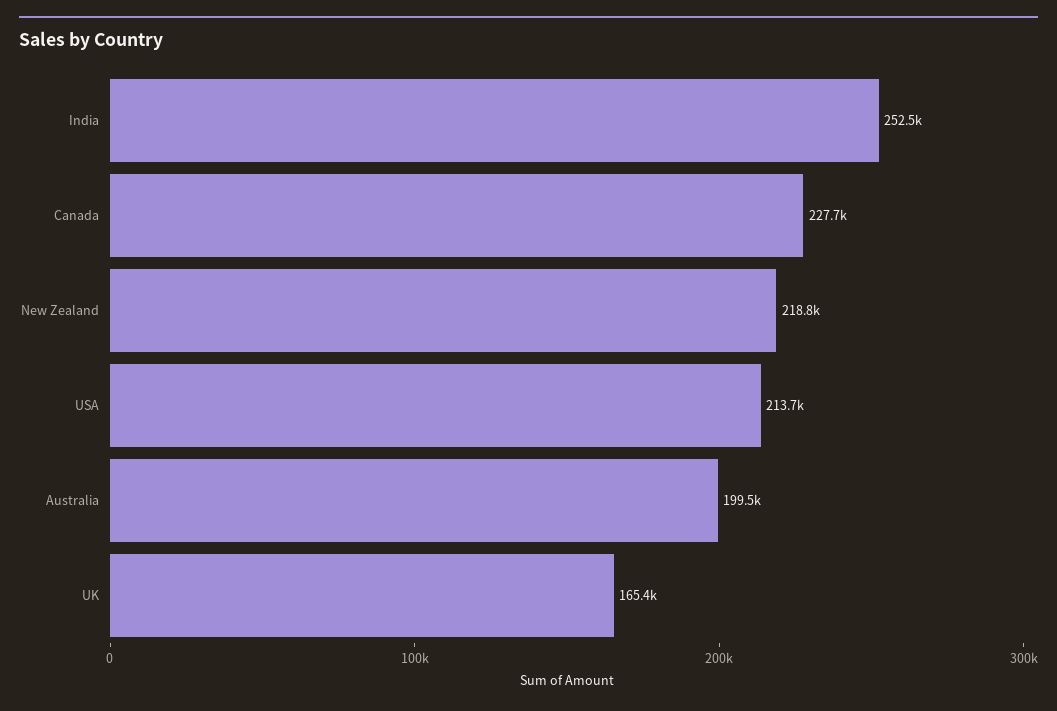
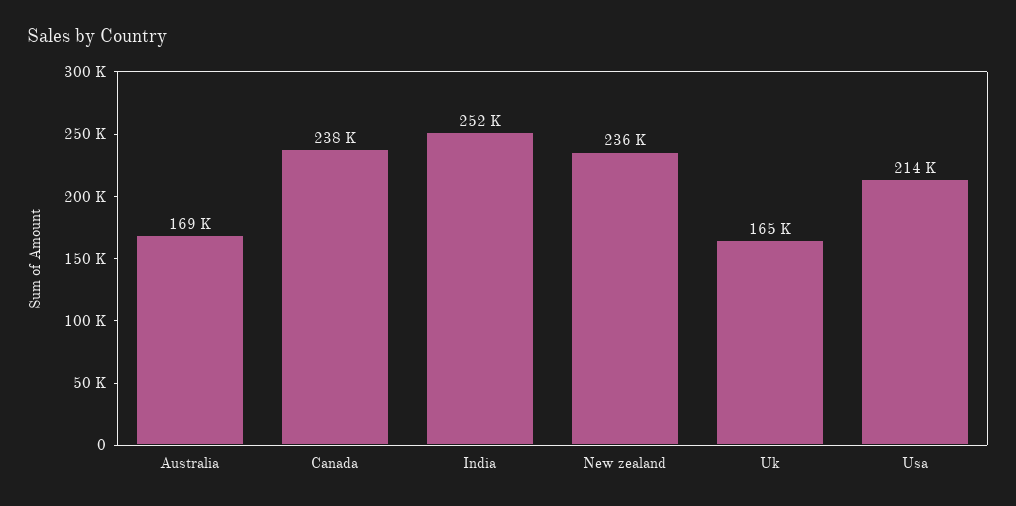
  {
    "India": 252500,
-   "Canada": 227700,
+   "Canada": 238000,
-   "New Zealand": 218800,
+   "New Zealand": 236000,
    "USA": 213700,
-   "Australia": 199500,
+   "Australia": 169000,
    "UK": 165400
  }

